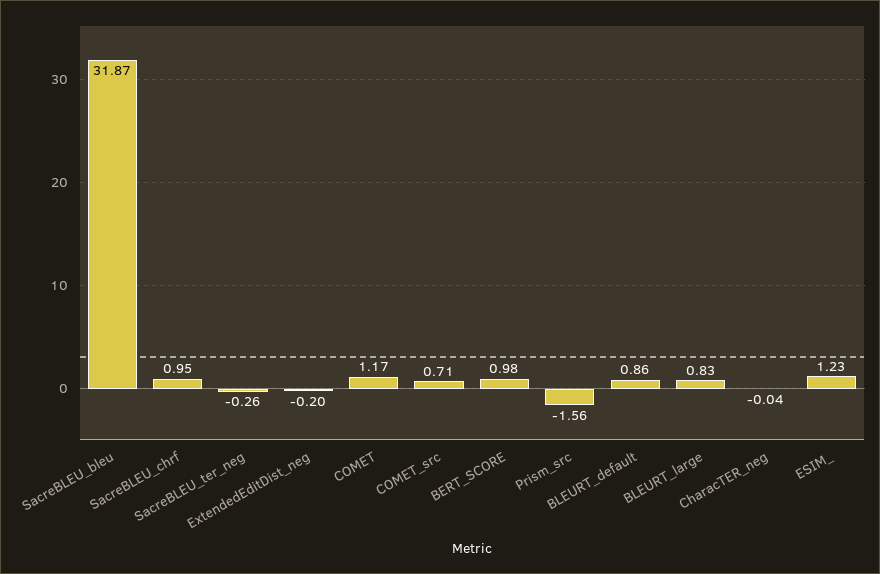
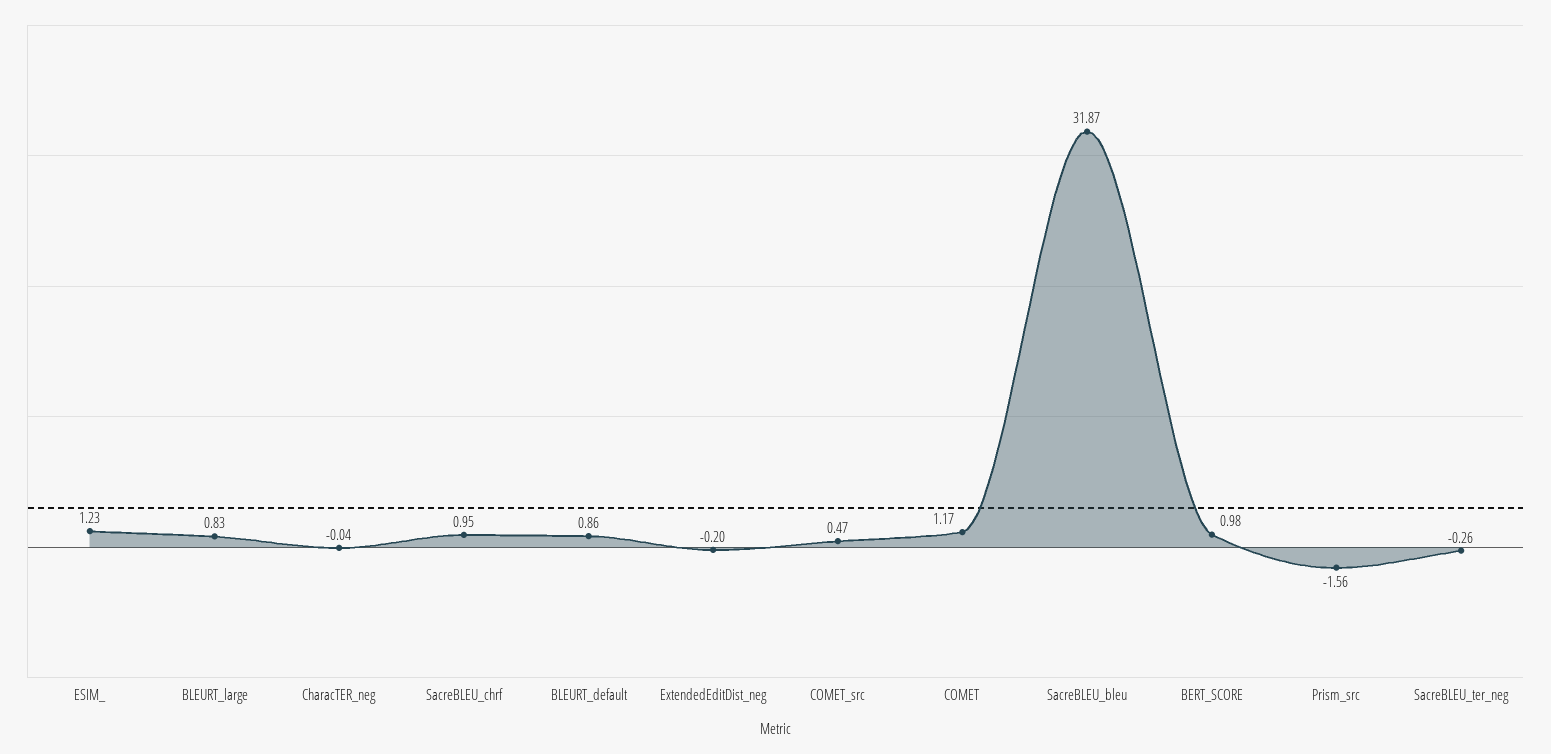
  {
    "SacreBLEU_bleu": 31.87,
    "SacreBLEU_chrf": 0.95,
    "SacreBLEU_ter_neg": -0.26,
    "ExtendedEditDist_neg": -0.2,
    "COMET": 1.17,
-   "COMET_src": 0.71,
+   "COMET_src": 0.47,
    "BERT_SCORE": 0.98,
    "Prism_src": -1.56,
    "BLEURT_default": 0.86,
    "BLEURT_large": 0.83,
    "CharacTER_neg": -0.04,
    "ESIM_": 1.23
  }

